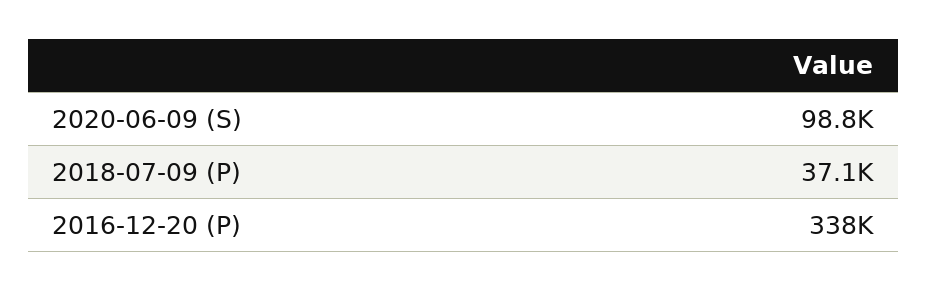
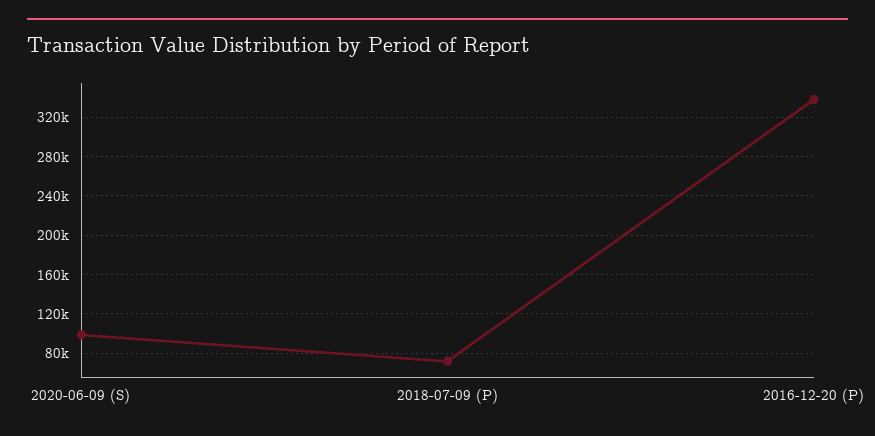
  {
    "2020-06-09 (S)": 98800,
-   "2018-07-09 (P)": 37100,
+   "2018-07-09 (P)": 70000,
    "2016-12-20 (P)": 338000
  }

